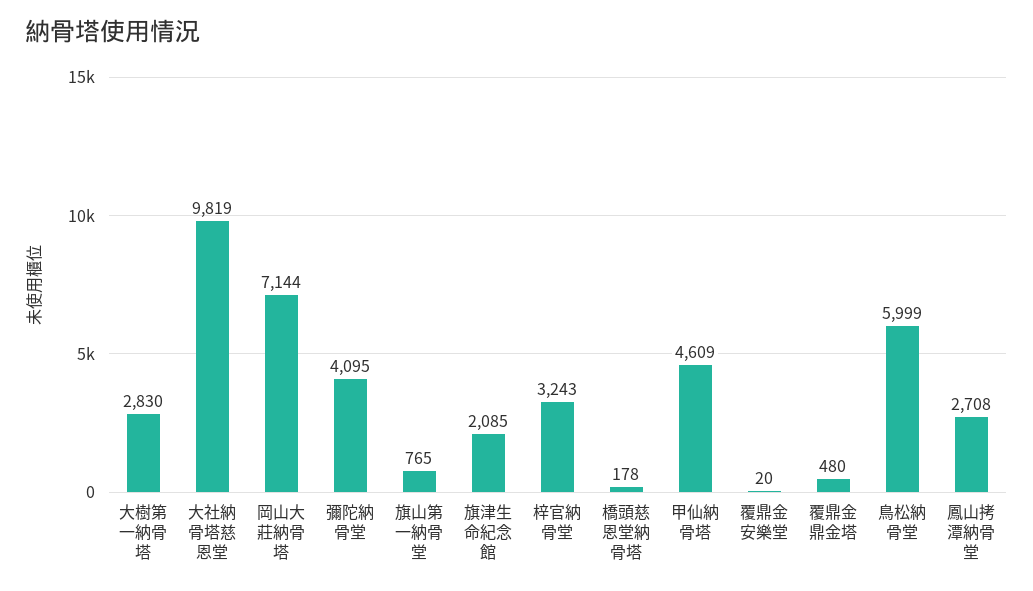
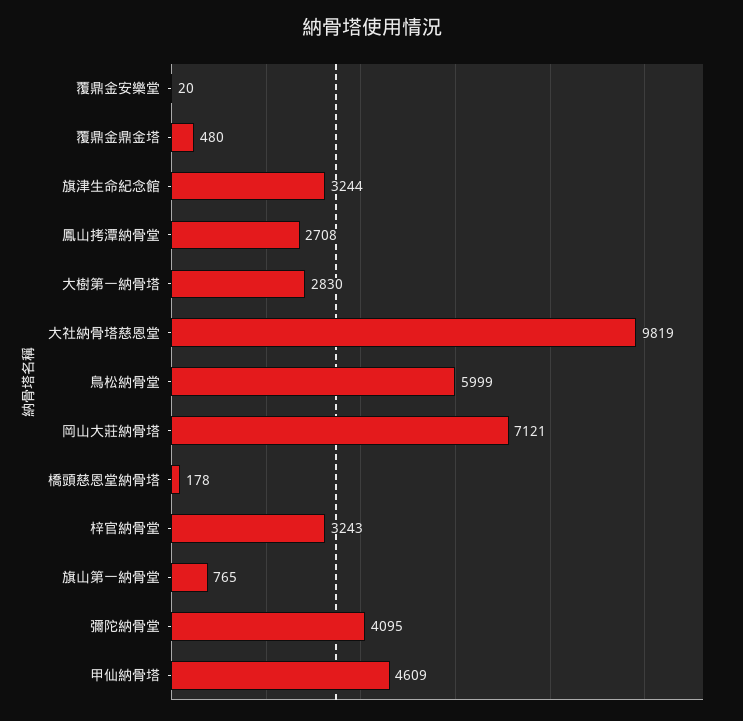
  {
    "大樹第一納骨塔": 2830,
    "大社納骨塔慈恩堂": 9819,
-   "岡山大莊納骨塔": 7144,
+   "岡山大莊納骨塔": 7121,
    "彌陀納骨堂": 4095,
    "旗山第一納骨堂": 765,
-   "旗津生命紀念館": 2085,
+   "旗津生命紀念館": 3244,
    "梓官納骨堂": 3243,
    "橋頭慈恩堂納骨塔": 178,
    "甲仙納骨塔": 4609,
    "覆鼎金安樂堂": 20,
    "覆鼎金鼎金塔": 480,
    "鳥松納骨堂": 5999,
    "鳳山拷潭納骨堂": 2708
  }

